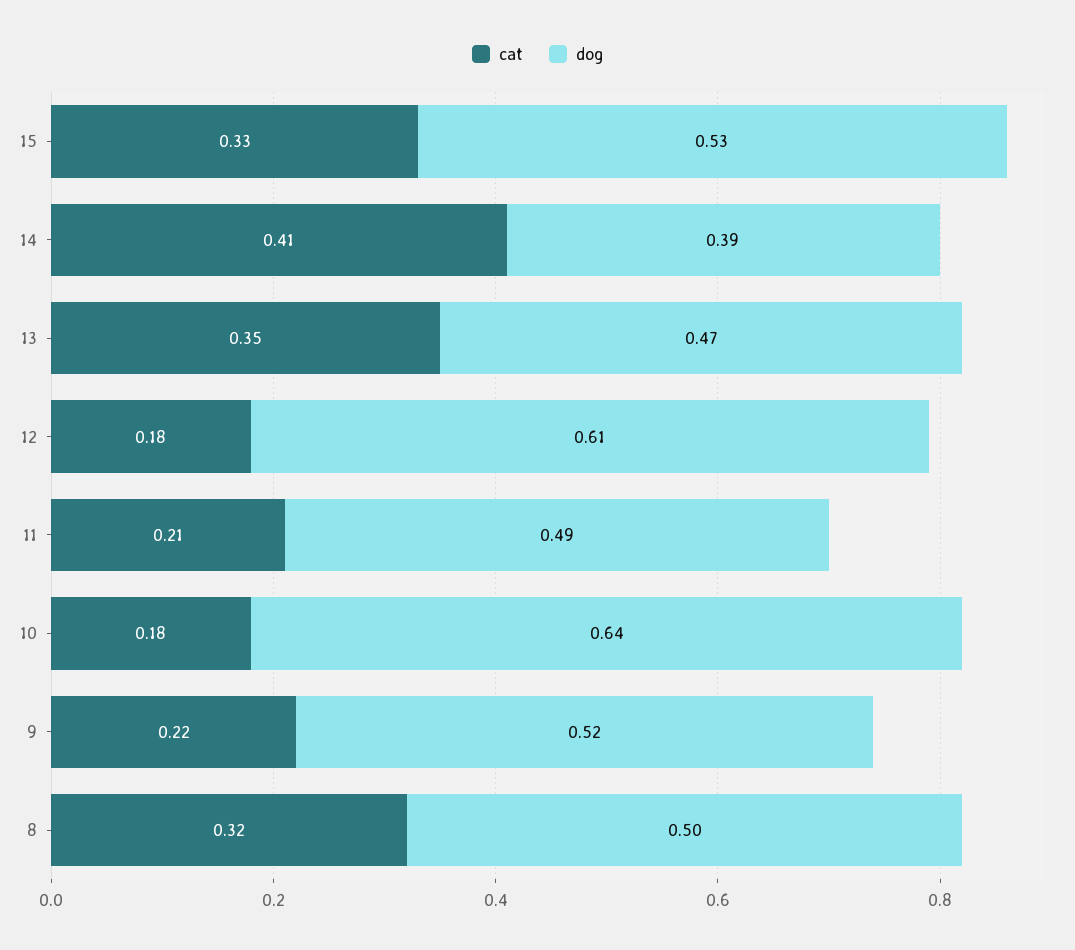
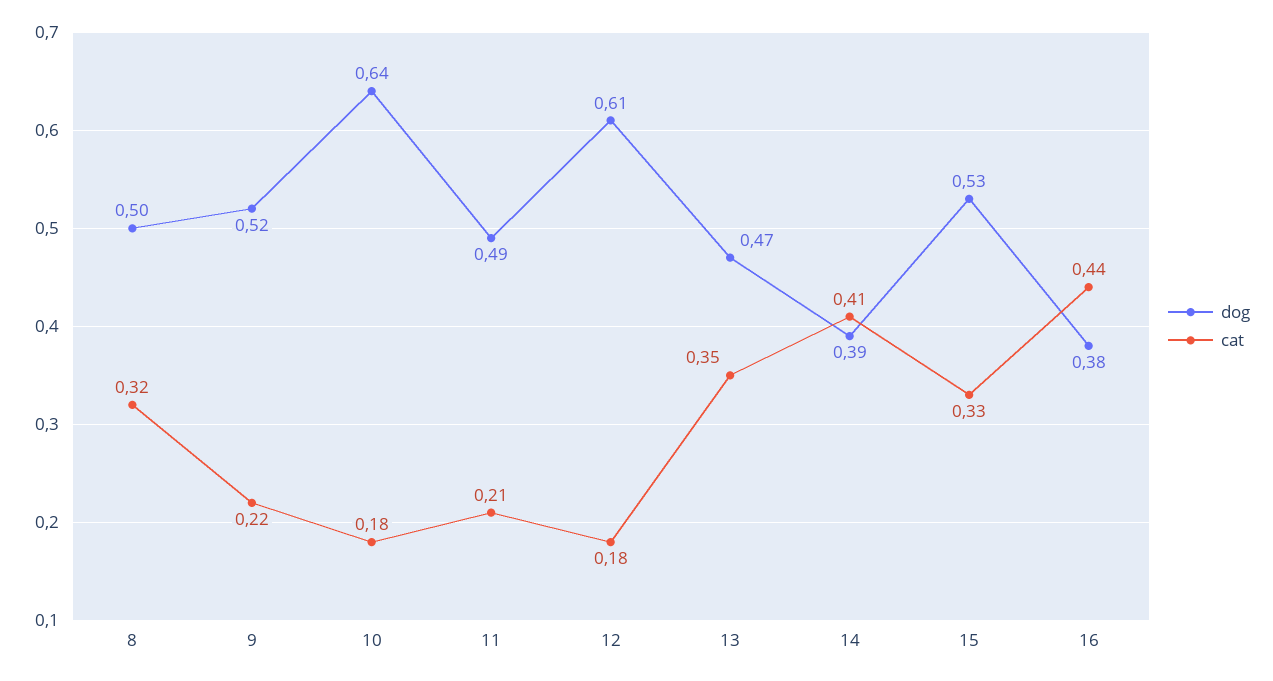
  {
    "cat": {
      "15": 0.33,
      "14": 0.41,
      "13": 0.35,
      "12": 0.18,
      "11": 0.21,
      "10": 0.18,
      "9": 0.22,
-     "8": 0.32
+     "8": 0.32,
+     "16": 0.44
    },
    "dog": {
      "15": 0.53,
      "14": 0.39,
      "13": 0.47,
      "12": 0.61,
      "11": 0.49,
      "10": 0.64,
      "9": 0.52,
-     "8": 0.5
+     "8": 0.5,
+     "16": 0.38
    }
  }

